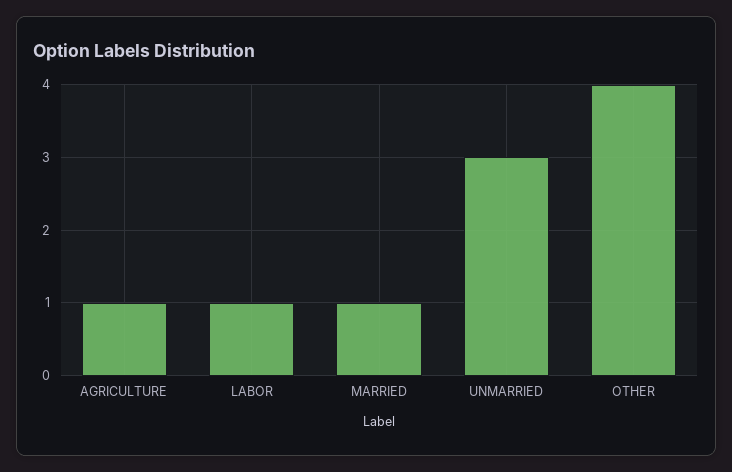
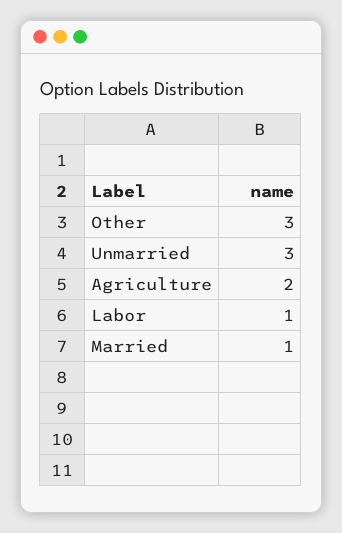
  {
-   "AGRICULTURE": 1,
+   "AGRICULTURE": 2,
    "LABOR": 1,
    "MARRIED": 1,
    "UNMARRIED": 3,
-   "OTHER": 4
+   "OTHER": 3
  }

